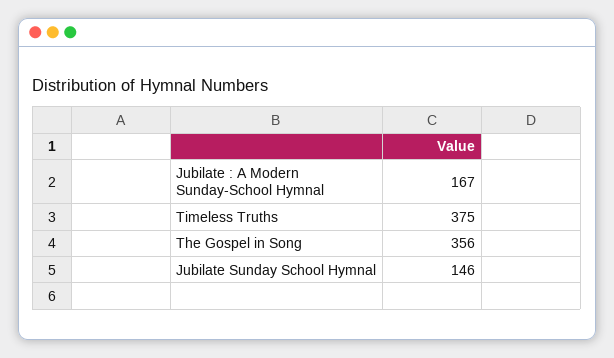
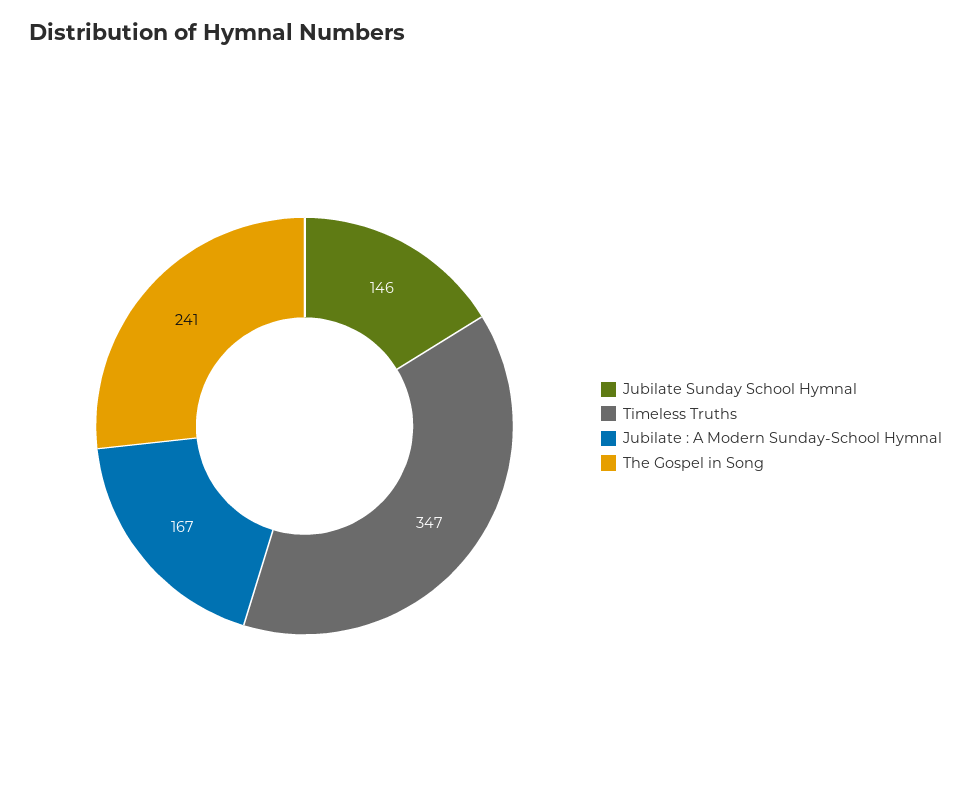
  {
    "Jubilate : A Modern Sunday-School Hymnal": 167,
-   "Timeless Truths": 375,
+   "Timeless Truths": 347,
-   "The Gospel in Song": 356,
+   "The Gospel in Song": 241,
    "Jubilate Sunday School Hymnal": 146
  }

